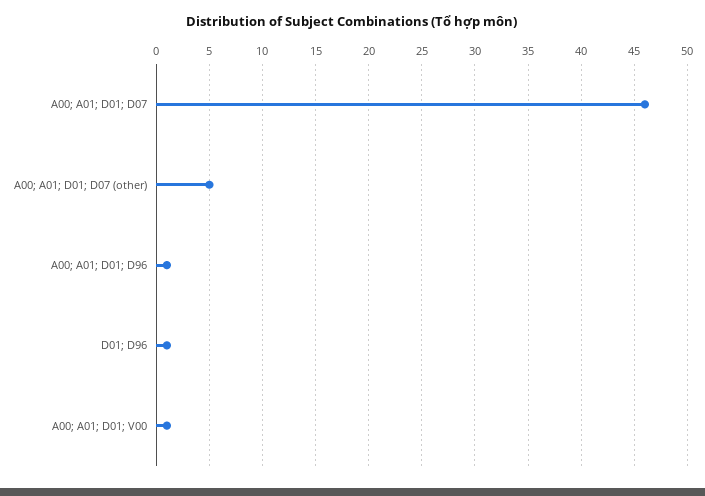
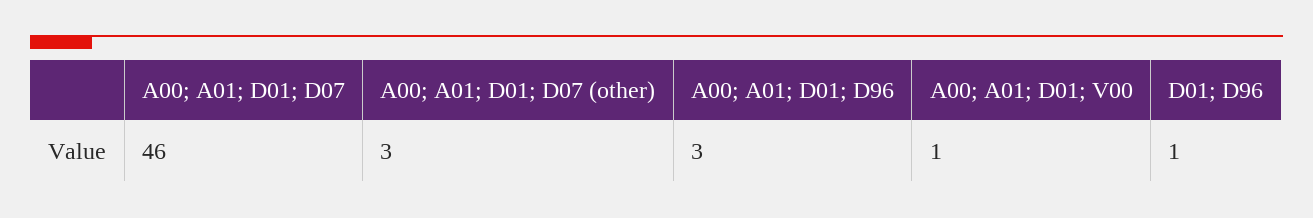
  {
    "A00; A01; D01; D07": 46,
-   "A00; A01; D01; D07 (other)": 5,
+   "A00; A01; D01; D07 (other)": 3,
-   "A00; A01; D01; D96": 1,
+   "A00; A01; D01; D96": 3,
    "D01; D96": 1,
    "A00; A01; D01; V00": 1
  }

